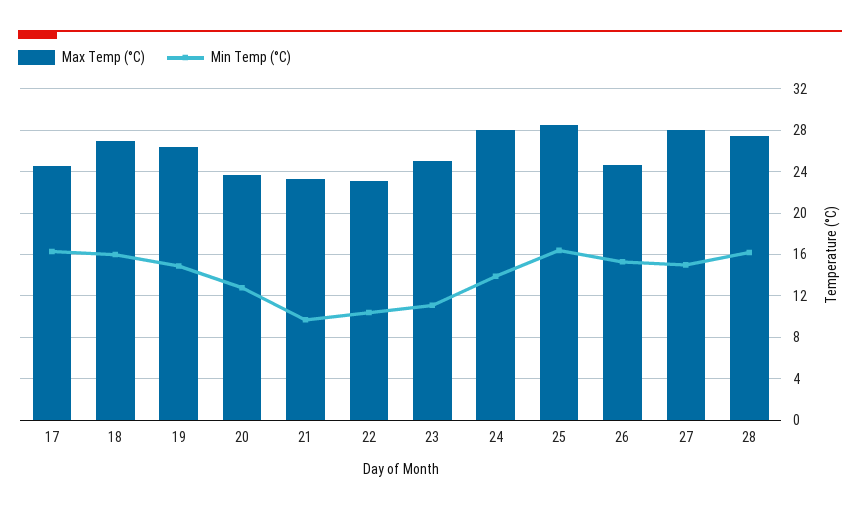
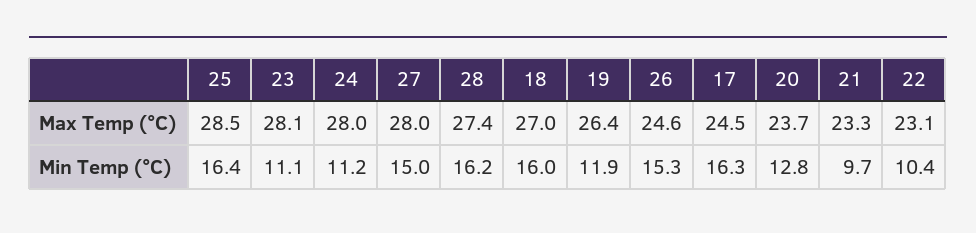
  {
    "Max Temp (°C)": {
      "17": 24.5,
      "18": 27,
      "19": 26.4,
      "20": 23.7,
      "21": 23.3,
      "22": 23.1,
-     "23": 25,
+     "23": 28.1,
      "24": 28,
      "25": 28.5,
      "26": 24.6,
      "27": 28,
      "28": 27.4
    },
    "Min Temp (°C)": {
      "17": 16.3,
      "18": 16,
-     "19": 15,
+     "19": 11.9,
      "20": 12.8,
      "21": 9.7,
      "22": 10.4,
      "23": 11.1,
-     "24": 14,
+     "24": 11.2,
      "25": 16.4,
      "26": 15.3,
      "27": 15,
      "28": 16.2
    }
  }

